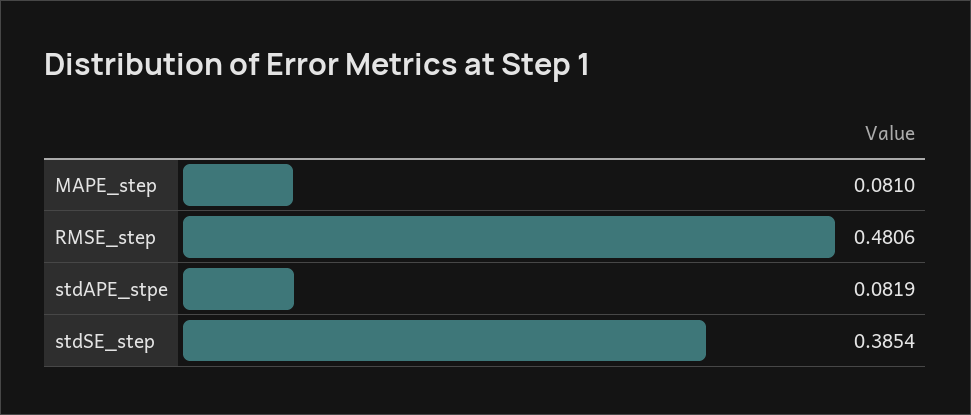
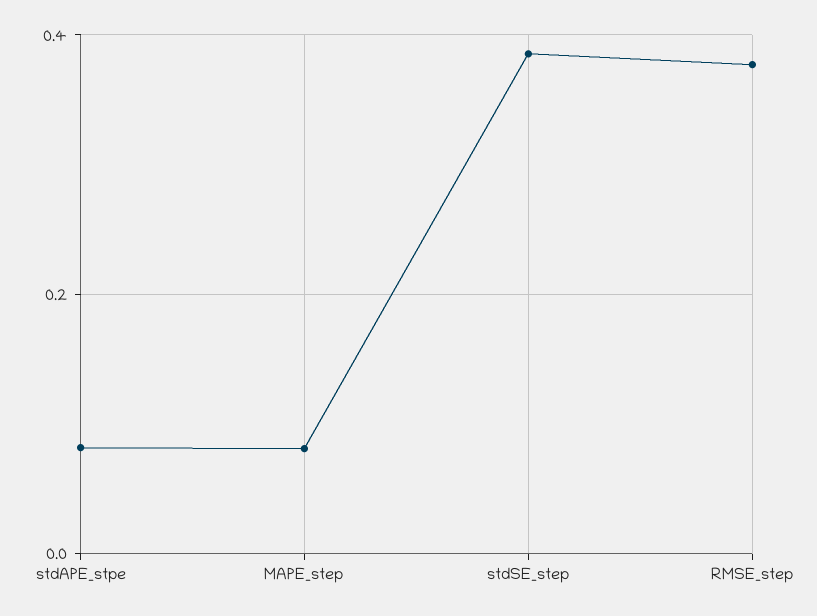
  {
    "MAPE_step": 0.081,
-   "RMSE_step": 0.4806,
+   "RMSE_step": 0.38,
    "stdAPE_stpe": 0.0819,
    "stdSE_step": 0.3854
  }

